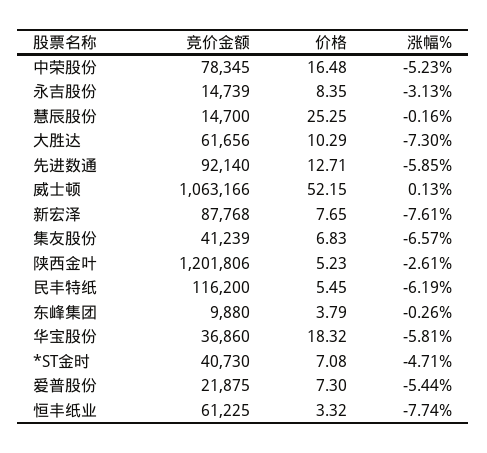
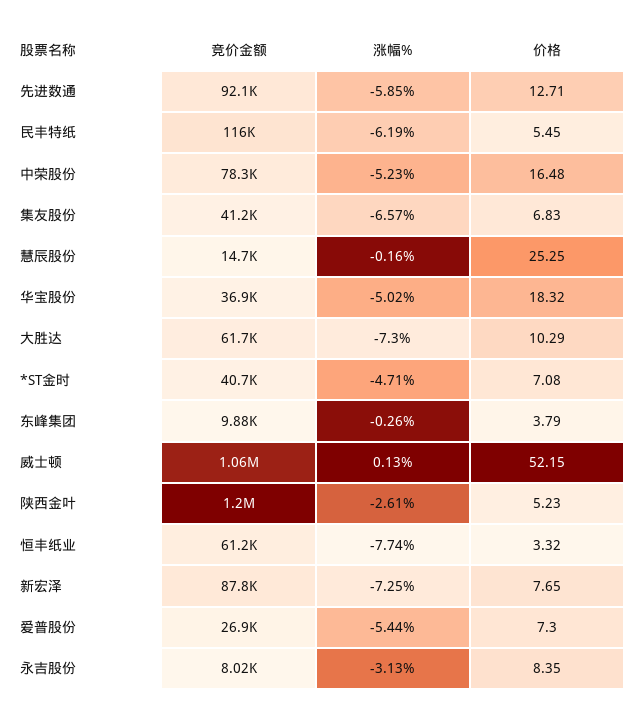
  {
    "竞价金额": {
      "中荣股份": 78345,
-     "永吉股份": 14739,
+     "永吉股份": 8020,
      "慧辰股份": 14700,
      "大胜达": 61656,
      "先进数通": 92140,
      "威士顿": 1063166,
      "新宏泽": 87768,
      "集友股份": 41239,
      "陕西金叶": 1201806,
      "民丰特纸": 116200,
      "东峰集团": 9880,
      "华宝股份": 36860,
      "*ST金时": 40730,
-     "爱普股份": 21875,
+     "爱普股份": 26900,
      "恒丰纸业": 61225
    },
    "价格": {
      "中荣股份": 16.48,
      "永吉股份": 8.35,
      "慧辰股份": 25.25,
      "大胜达": 10.29,
      "先进数通": 12.71,
      "威士顿": 52.15,
      "新宏泽": 7.65,
      "集友股份": 6.83,
      "陕西金叶": 5.23,
      "民丰特纸": 5.45,
      "东峰集团": 3.79,
      "华宝股份": 18.32,
      "*ST金时": 7.08,
      "爱普股份": 7.3,
      "恒丰纸业": 3.32
    },
    "涨幅%": {
      "中荣股份": -5.23,
      "永吉股份": -3.13,
      "慧辰股份": -0.16,
      "大胜达": -7.3,
      "先进数通": -5.85,
      "威士顿": 0.13,
-     "新宏泽": -7.61,
+     "新宏泽": -7.25,
      "集友股份": -6.57,
      "陕西金叶": -2.61,
      "民丰特纸": -6.19,
      "东峰集团": -0.26,
-     "华宝股份": -5.81,
+     "华宝股份": -5.02,
      "*ST金时": -4.71,
      "爱普股份": -5.44,
      "恒丰纸业": -7.74
    }
  }

